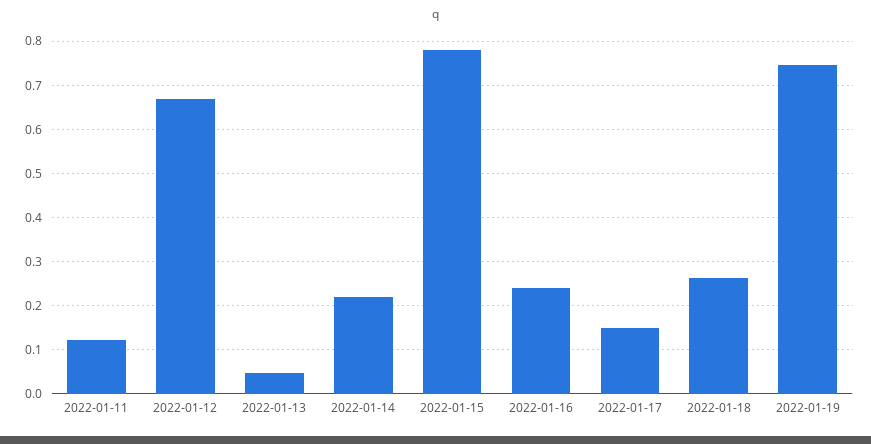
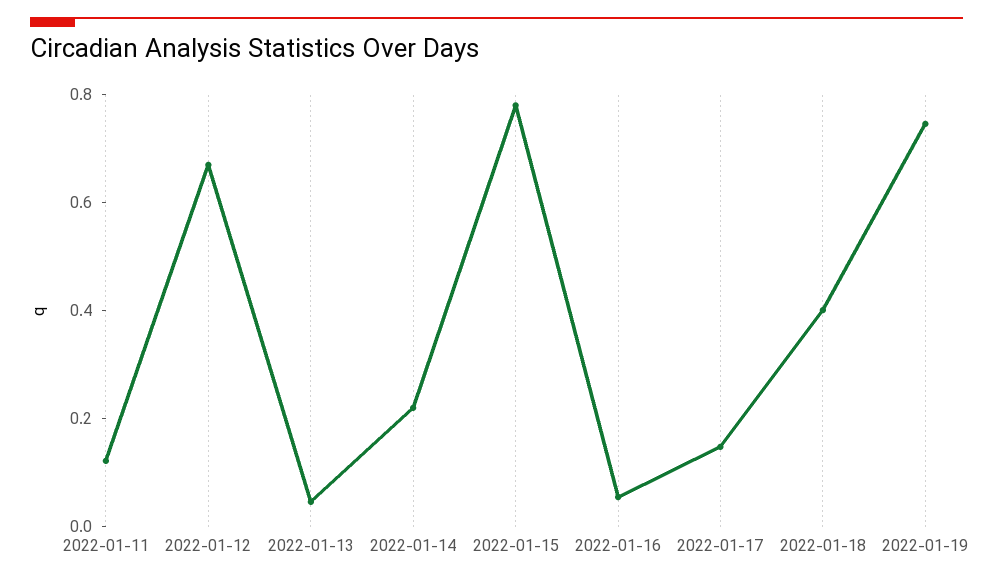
  {
    "2022-01-11": 0.12,
    "2022-01-12": 0.66,
    "2022-01-13": 0.04,
    "2022-01-14": 0.22,
    "2022-01-15": 0.78,
-   "2022-01-16": 0.24,
+   "2022-01-16": 0.05,
    "2022-01-17": 0.14,
-   "2022-01-18": 0.26,
+   "2022-01-18": 0.4,
    "2022-01-19": 0.74
  }

